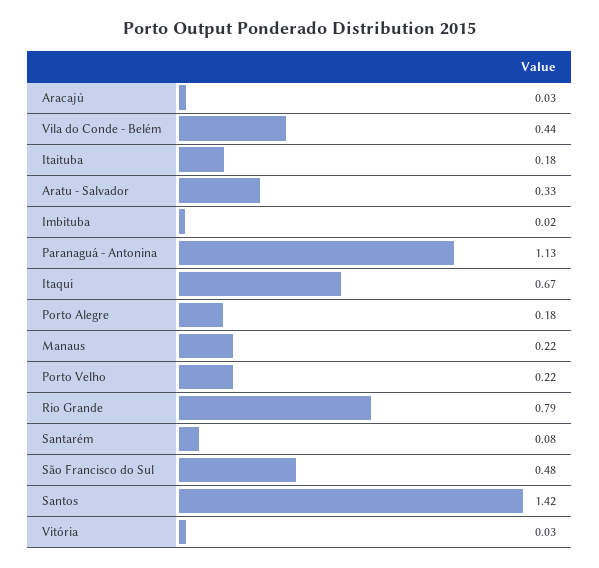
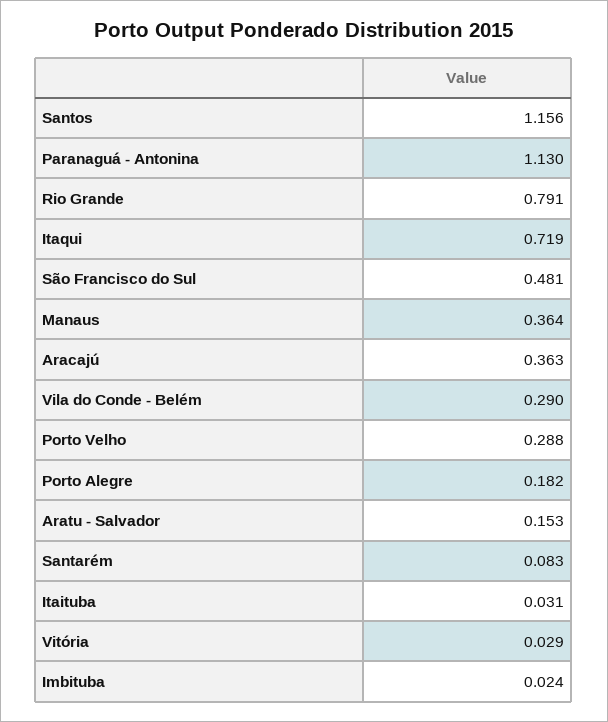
  {
-   "Aracajú": 0.03,
+   "Aracajú": 0.363,
-   "Vila do Conde - Belém": 0.44,
+   "Vila do Conde - Belém": 0.29,
-   "Itaituba": 0.18,
+   "Itaituba": 0.031,
-   "Aratu - Salvador": 0.33,
+   "Aratu - Salvador": 0.153,
    "Imbituba": 0.024,
    "Paranaguá - Antonina": 1.13,
-   "Itaqui": 0.67,
+   "Itaqui": 0.719,
    "Porto Alegre": 0.182,
-   "Manaus": 0.22,
+   "Manaus": 0.364,
-   "Porto Velho": 0.22,
+   "Porto Velho": 0.288,
    "Rio Grande": 0.791,
    "Santarém": 0.083,
    "São Francisco do Sul": 0.481,
-   "Santos": 1.42,
+   "Santos": 1.156,
    "Vitória": 0.029
  }

